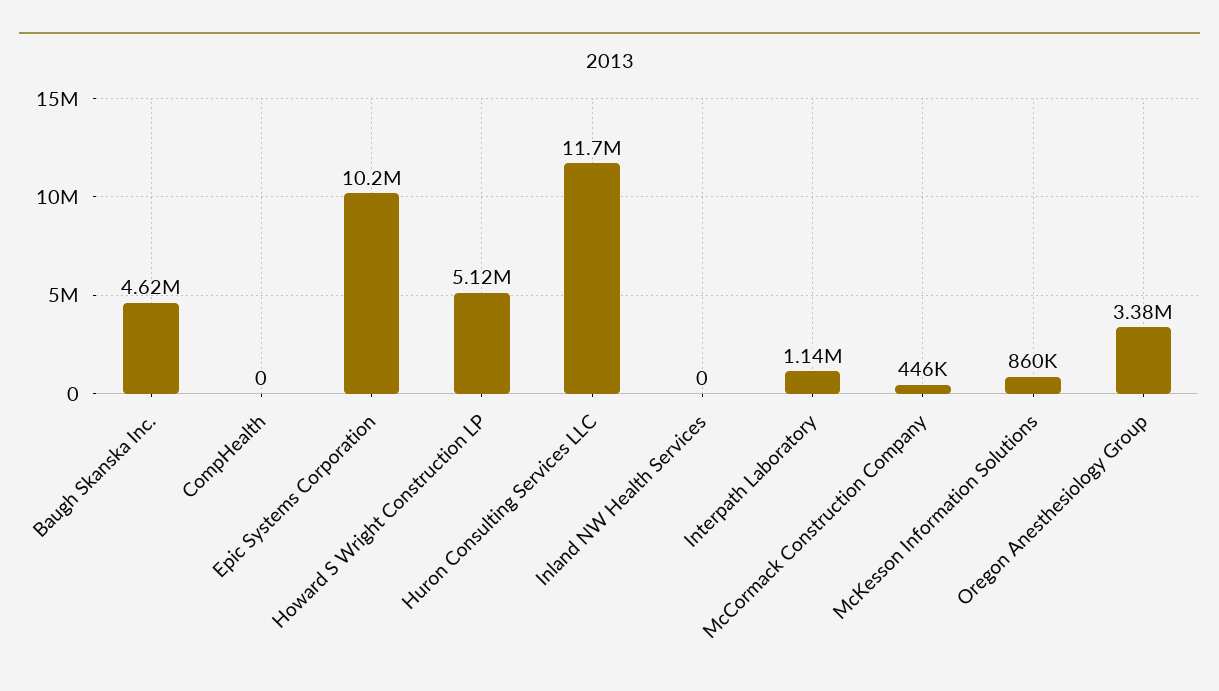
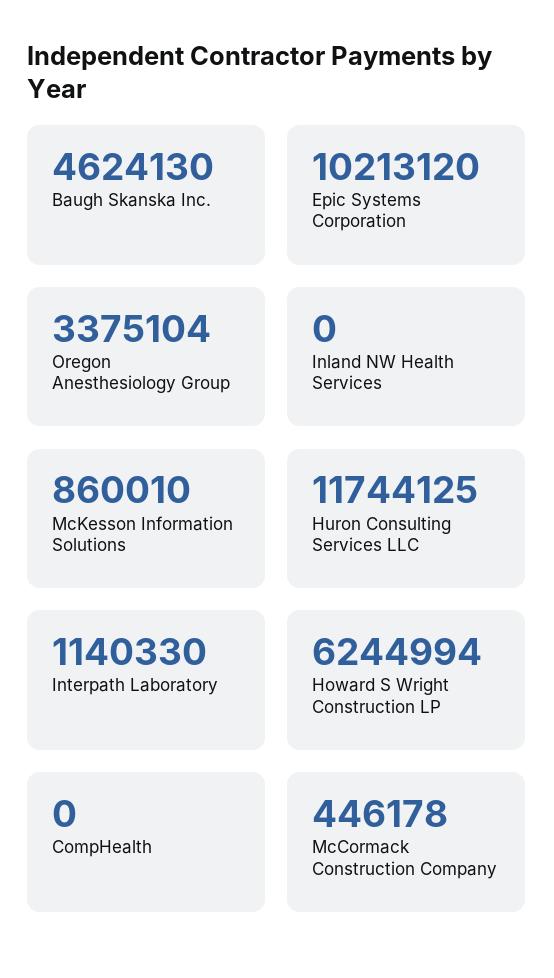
  {
    "Baugh Skanska Inc.": 4624130,
    "CompHealth": 0,
    "Epic Systems Corporation": 10213120,
-   "Howard S Wright Construction LP": 5120000,
+   "Howard S Wright Construction LP": 6244994,
    "Huron Consulting Services LLC": 11744125,
    "Inland NW Health Services": 0,
    "Interpath Laboratory": 1140330,
    "McCormack Construction Company": 446178,
    "McKesson Information Solutions": 860010,
    "Oregon Anesthesiology Group": 3375104
  }

